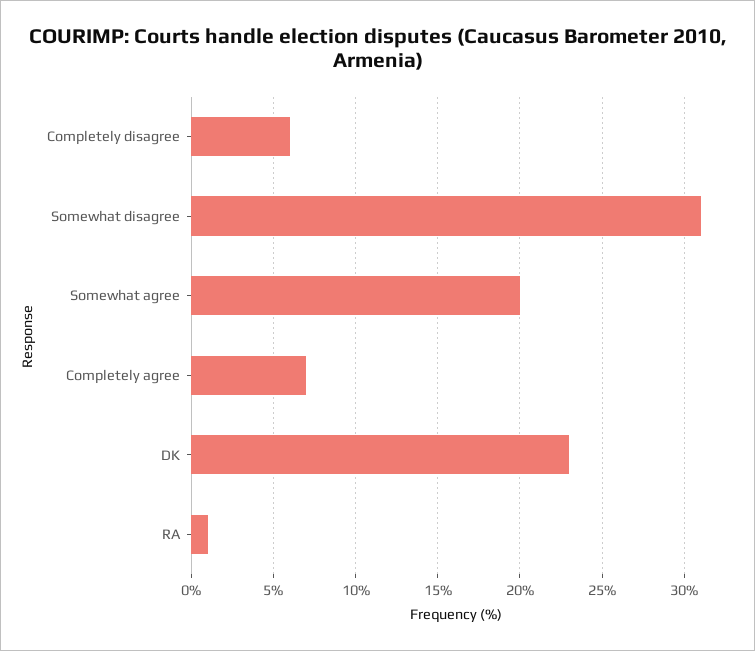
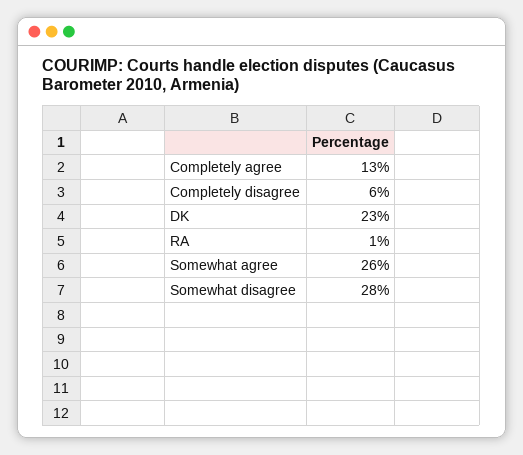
  {
    "Completely disagree": 6,
-   "Somewhat disagree": 31,
+   "Somewhat disagree": 28,
-   "Somewhat agree": 20,
+   "Somewhat agree": 26,
-   "Completely agree": 7,
+   "Completely agree": 13,
    "DK": 23,
    "RA": 1
  }

